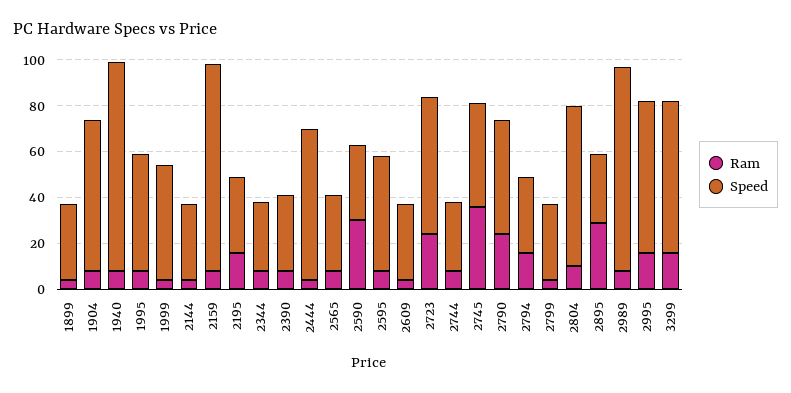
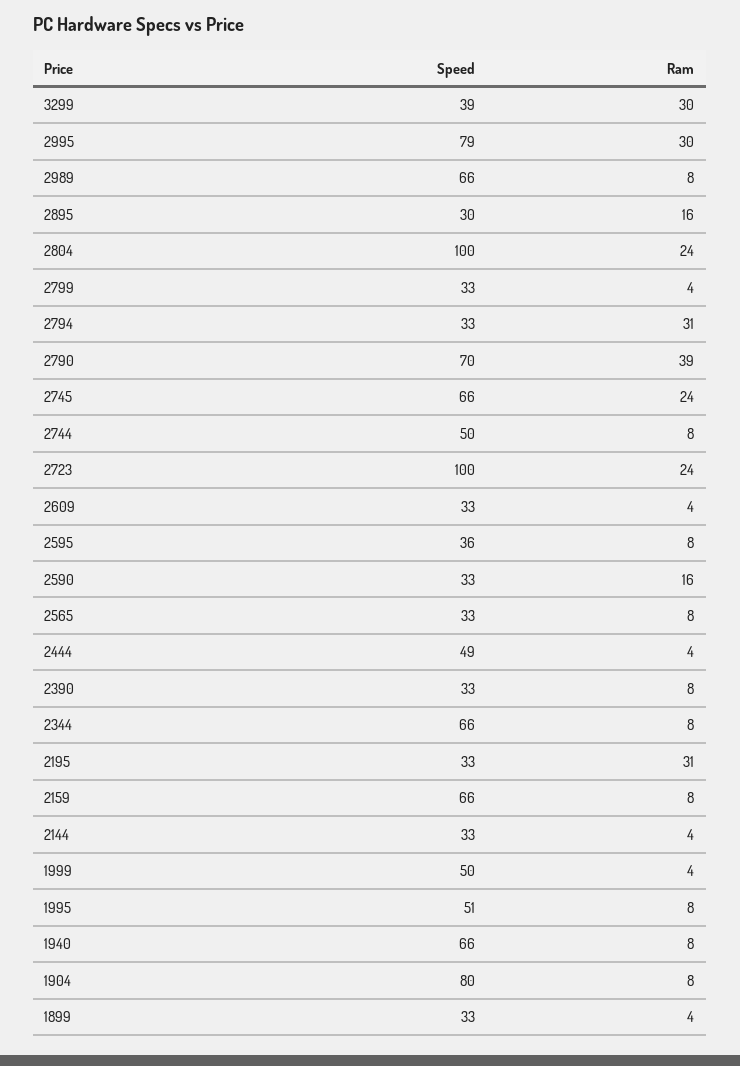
  {
    "Ram": {
      "1899": 4,
      "1904": 8,
      "1940": 8,
      "1995": 8,
      "1999": 4,
      "2144": 4,
      "2159": 8,
-     "2195": 15,
+     "2195": 31,
      "2344": 8,
      "2390": 8,
      "2444": 4,
      "2565": 8,
-     "2590": 30,
+     "2590": 16,
      "2595": 8,
      "2609": 4,
      "2723": 24,
      "2744": 8,
-     "2745": 35,
+     "2745": 24,
-     "2790": 25,
+     "2790": 39,
-     "2794": 15,
+     "2794": 31,
      "2799": 4,
-     "2804": 10,
+     "2804": 24,
-     "2895": 30,
+     "2895": 16,
      "2989": 8,
-     "2995": 15,
+     "2995": 30,
-     "3299": 15
+     "3299": 30
    },
    "Speed": {
      "1899": 33,
-     "1904": 65,
+     "1904": 80,
-     "1940": 90,
+     "1940": 66,
      "1995": 51,
      "1999": 50,
      "2144": 33,
-     "2159": 90,
+     "2159": 66,
      "2195": 33,
-     "2344": 30,
+     "2344": 66,
      "2390": 33,
-     "2444": 65,
+     "2444": 49,
      "2565": 33,
      "2590": 33,
-     "2595": 50,
+     "2595": 36,
      "2609": 33,
-     "2723": 60,
+     "2723": 100,
-     "2744": 30,
+     "2744": 50,
-     "2745": 45,
+     "2745": 66,
-     "2790": 50,
+     "2790": 70,
      "2794": 33,
      "2799": 33,
-     "2804": 70,
+     "2804": 100,
      "2895": 30,
-     "2989": 90,
+     "2989": 66,
-     "2995": 65,
+     "2995": 79,
-     "3299": 65
+     "3299": 39
    }
  }

